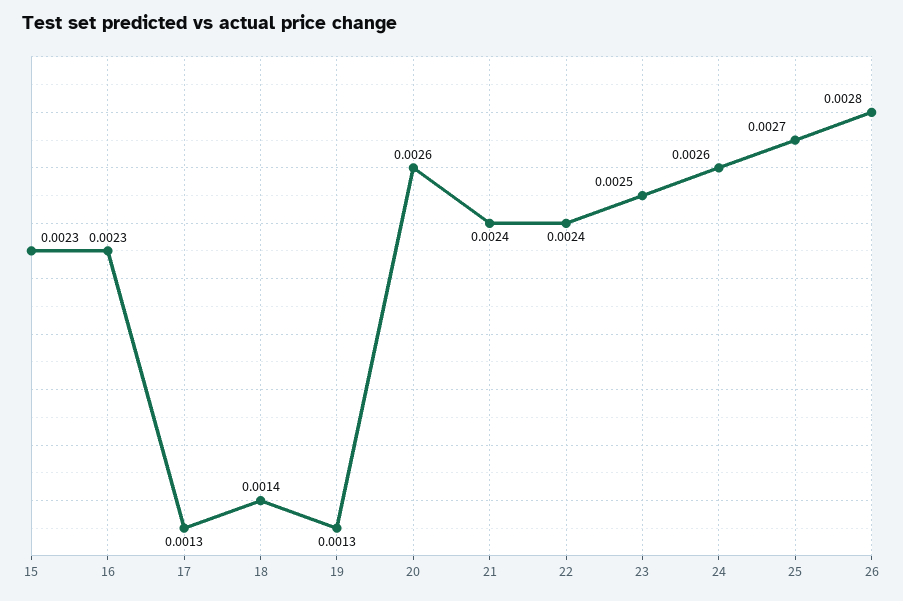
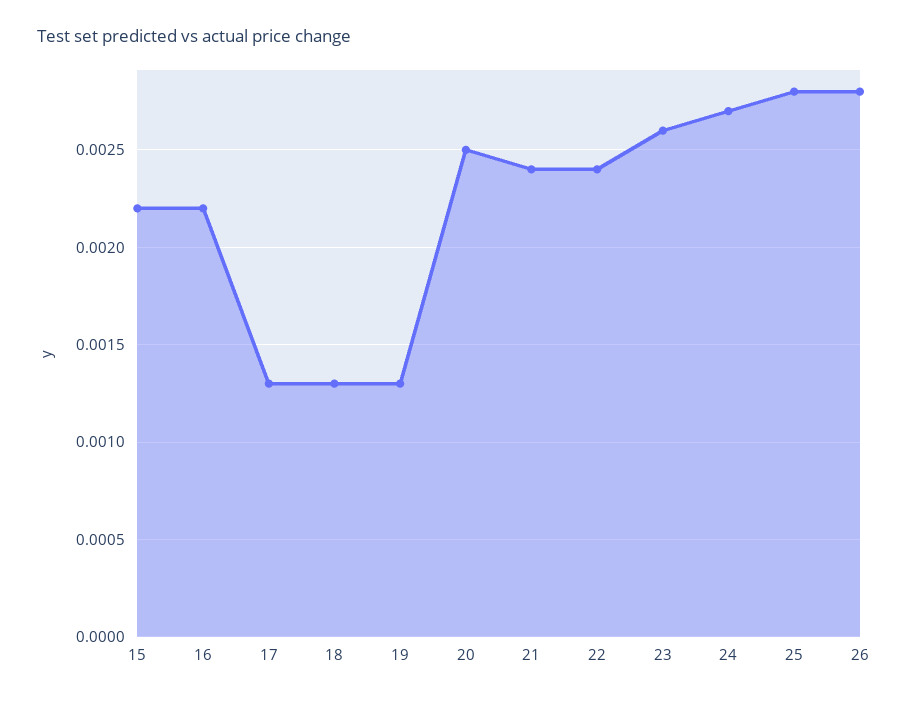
  {
-   "15": 0.0023,
+   "15": 0.0022,
-   "16": 0.0023,
+   "16": 0.0022,
    "17": 0.0013,
-   "18": 0.0014,
+   "18": 0.0013,
    "19": 0.0013,
-   "20": 0.0026,
+   "20": 0.0025,
    "21": 0.0024,
    "22": 0.0024,
-   "23": 0.0025,
+   "23": 0.0026,
-   "24": 0.0026,
+   "24": 0.0027,
-   "25": 0.0027,
+   "25": 0.0028,
    "26": 0.0028
  }

